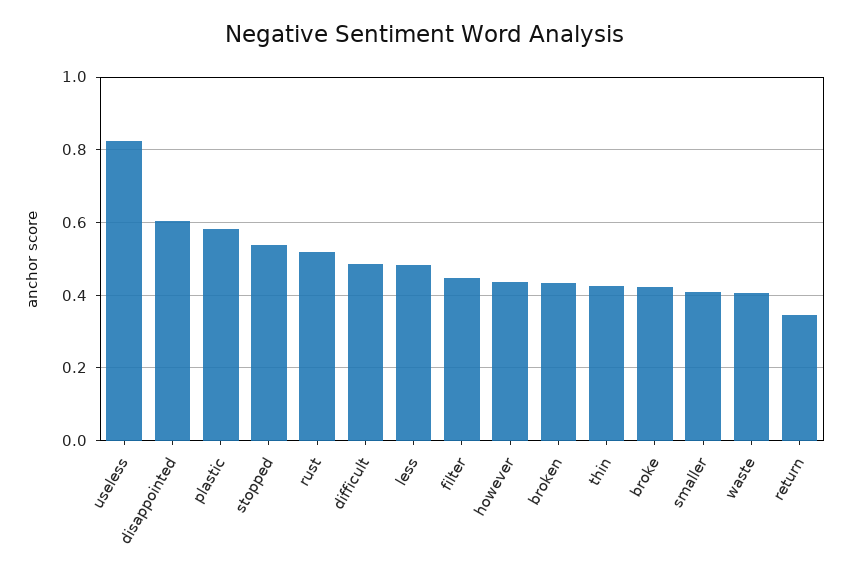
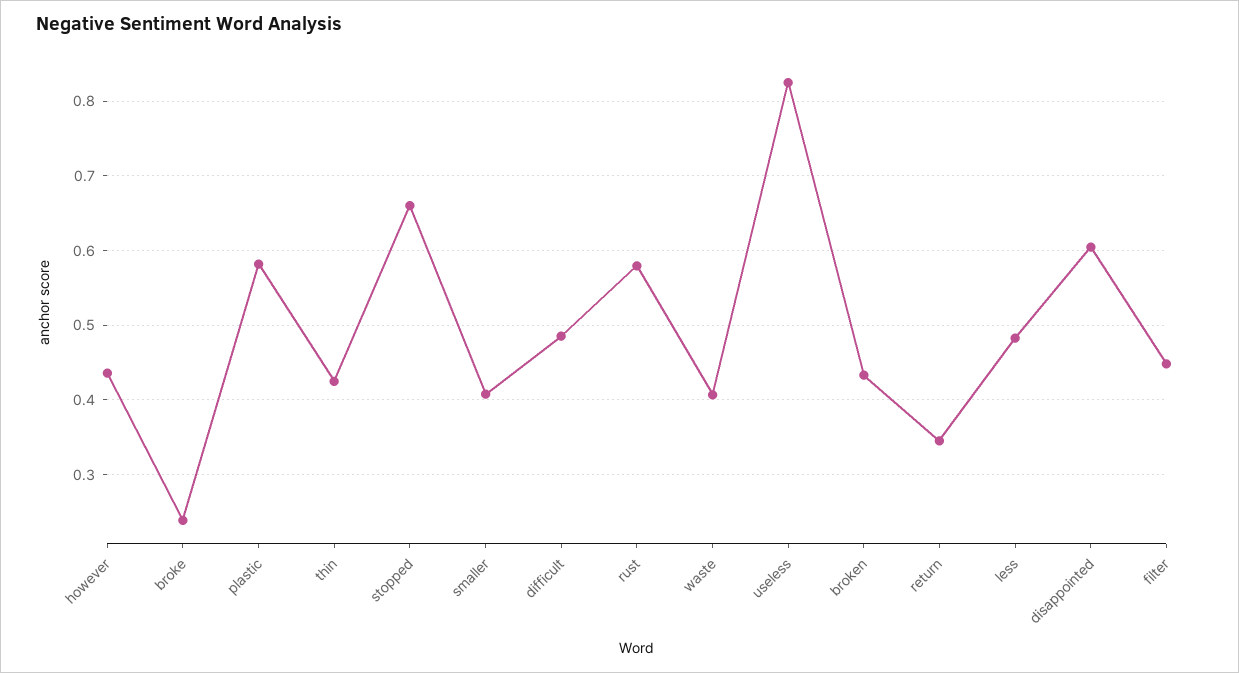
  {
    "useless": 0.83,
    "disappointed": 0.6,
    "plastic": 0.58,
-   "stopped": 0.54,
+   "stopped": 0.66,
-   "rust": 0.52,
+   "rust": 0.58,
    "difficult": 0.49,
    "less": 0.48,
    "filter": 0.45,
    "however": 0.44,
    "broken": 0.43,
    "thin": 0.42,
-   "broke": 0.42,
+   "broke": 0.24,
    "smaller": 0.41,
    "waste": 0.41,
    "return": 0.35
  }

